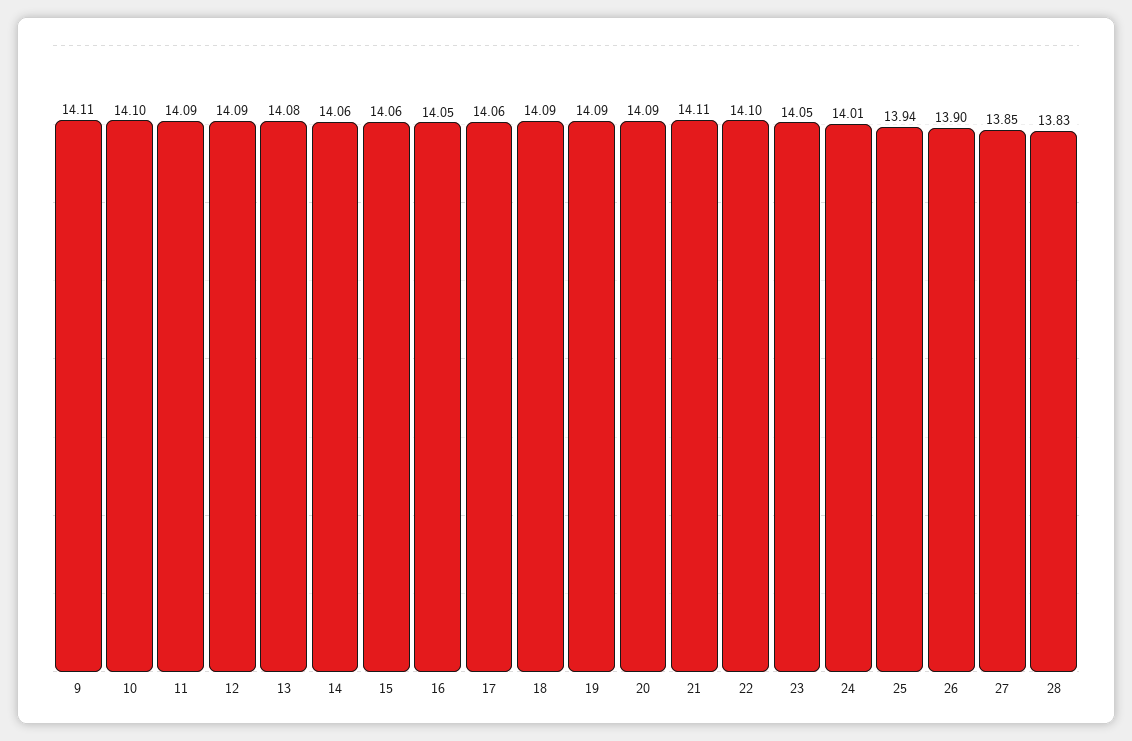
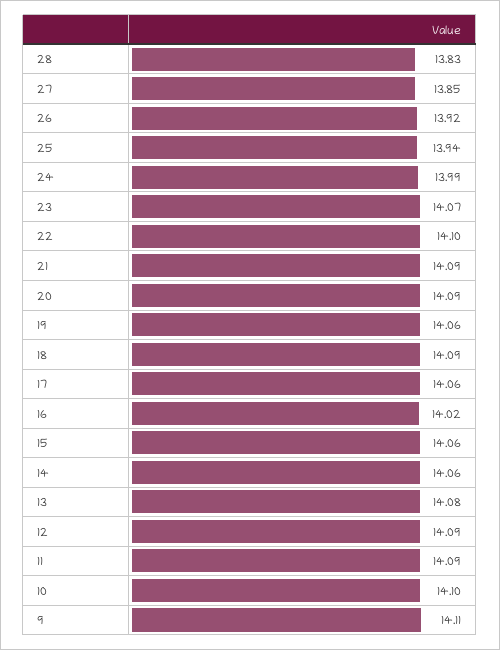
  {
    "9": 14.11,
    "10": 14.1,
    "11": 14.09,
    "12": 14.09,
    "13": 14.08,
    "14": 14.06,
    "15": 14.06,
-   "16": 14.05,
+   "16": 14.02,
    "17": 14.06,
    "18": 14.09,
-   "19": 14.09,
+   "19": 14.06,
    "20": 14.09,
-   "21": 14.11,
+   "21": 14.09,
    "22": 14.1,
-   "23": 14.05,
+   "23": 14.07,
-   "24": 14.01,
+   "24": 13.99,
    "25": 13.94,
-   "26": 13.9,
+   "26": 13.92,
    "27": 13.85,
    "28": 13.83
  }

